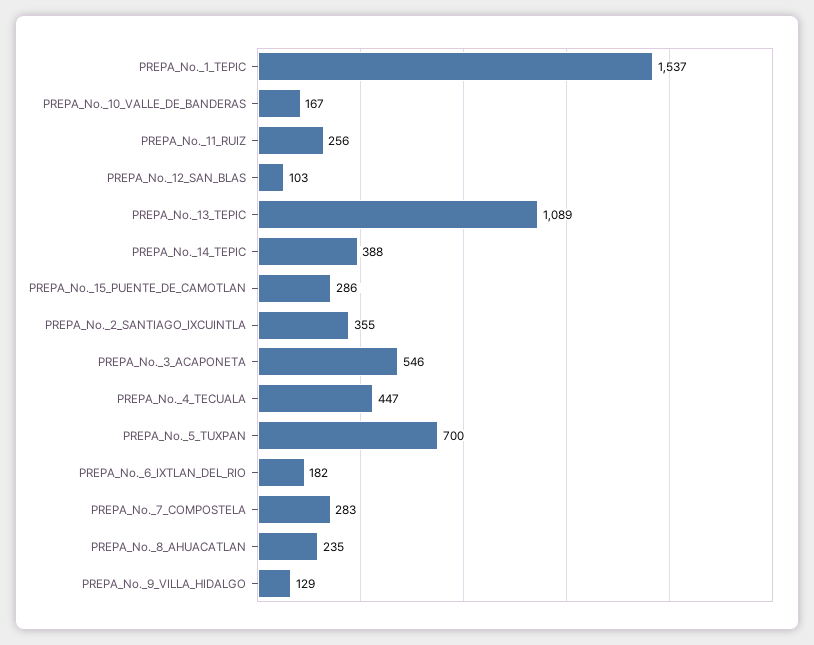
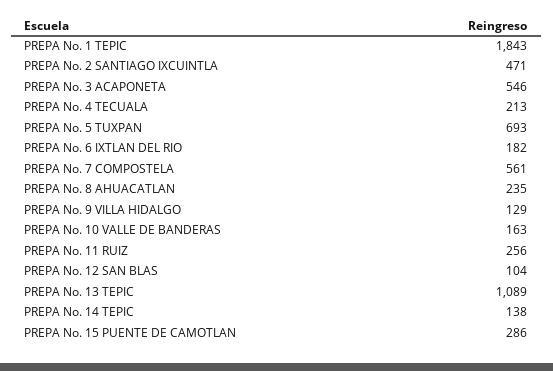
  {
-   "PREPA_No._1_TEPIC": 1537,
+   "PREPA_No._1_TEPIC": 1843,
-   "PREPA_No._10_VALLE_DE_BANDERAS": 167,
+   "PREPA_No._10_VALLE_DE_BANDERAS": 163,
    "PREPA_No._11_RUIZ": 256,
-   "PREPA_No._12_SAN_BLAS": 103,
+   "PREPA_No._12_SAN_BLAS": 104,
    "PREPA_No._13_TEPIC": 1089,
-   "PREPA_No._14_TEPIC": 388,
+   "PREPA_No._14_TEPIC": 138,
    "PREPA_No._15_PUENTE_DE_CAMOTLAN": 286,
-   "PREPA_No._2_SANTIAGO_IXCUINTLA": 355,
+   "PREPA_No._2_SANTIAGO_IXCUINTLA": 471,
    "PREPA_No._3_ACAPONETA": 546,
-   "PREPA_No._4_TECUALA": 447,
+   "PREPA_No._4_TECUALA": 213,
-   "PREPA_No._5_TUXPAN": 700,
+   "PREPA_No._5_TUXPAN": 693,
    "PREPA_No._6_IXTLAN_DEL_RIO": 182,
-   "PREPA_No._7_COMPOSTELA": 283,
+   "PREPA_No._7_COMPOSTELA": 561,
    "PREPA_No._8_AHUACATLAN": 235,
    "PREPA_No._9_VILLA_HIDALGO": 129
  }

